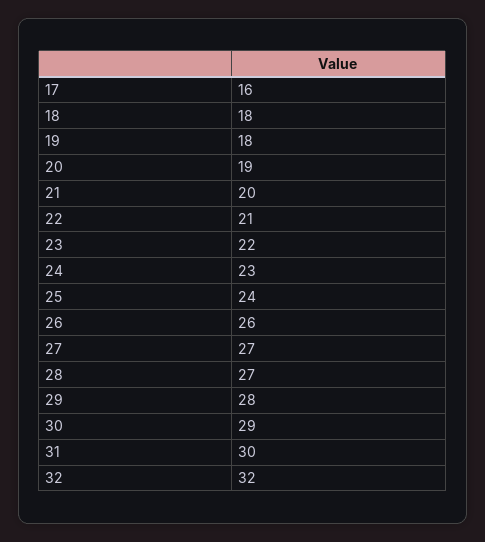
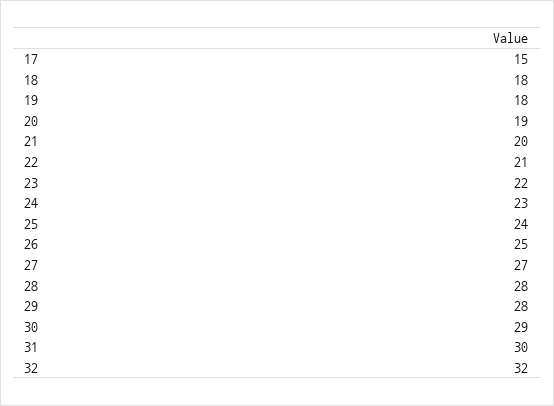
  {
-   "17": 16,
+   "17": 15,
    "18": 18,
    "19": 18,
    "20": 19,
    "21": 20,
    "22": 21,
    "23": 22,
    "24": 23,
    "25": 24,
-   "26": 26,
+   "26": 25,
    "27": 27,
-   "28": 27,
+   "28": 28,
    "29": 28,
    "30": 29,
    "31": 30,
    "32": 32
  }

